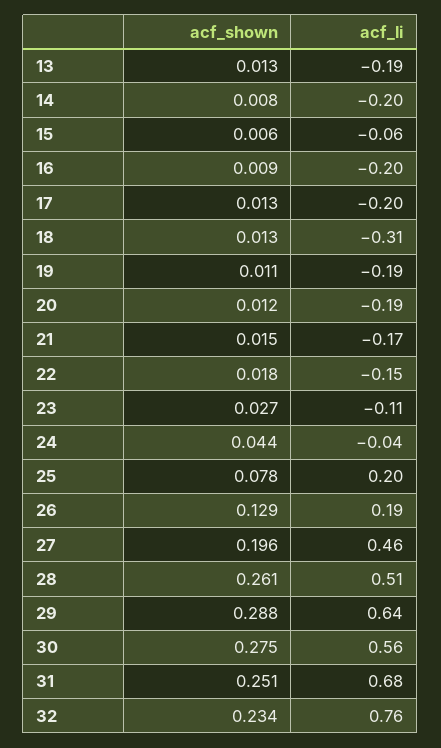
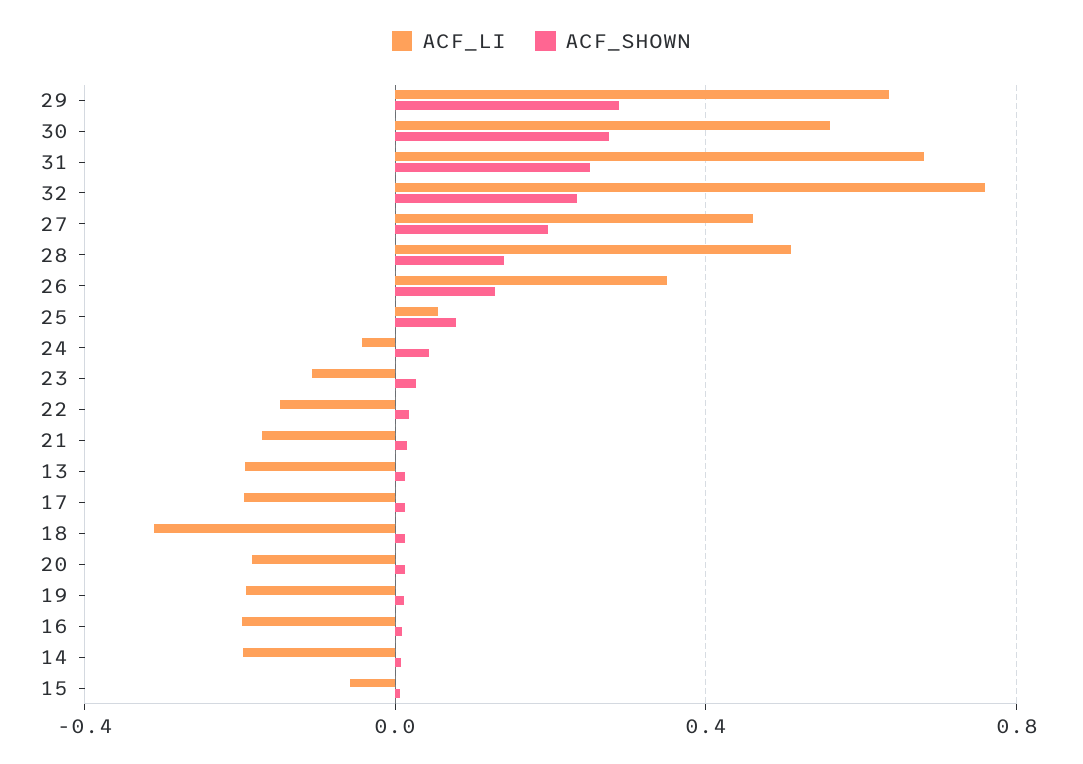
  {
    "acf_shown": {
      "13": 0.013,
      "14": 0.008,
      "15": 0.006,
      "16": 0.009,
      "17": 0.013,
      "18": 0.013,
      "19": 0.011,
      "20": 0.012,
      "21": 0.015,
      "22": 0.018,
      "23": 0.027,
      "24": 0.044,
      "25": 0.078,
      "26": 0.129,
      "27": 0.196,
-     "28": 0.261,
+     "28": 0.15,
      "29": 0.288,
      "30": 0.275,
      "31": 0.251,
      "32": 0.234
    },
    "acf_li": {
      "13": -0.19,
      "14": -0.2,
      "15": -0.06,
      "16": -0.2,
      "17": -0.2,
      "18": -0.31,
      "19": -0.19,
      "20": -0.19,
      "21": -0.17,
      "22": -0.15,
      "23": -0.11,
      "24": -0.04,
-     "25": 0.2,
+     "25": 0.05,
-     "26": 0.19,
+     "26": 0.35,
      "27": 0.46,
      "28": 0.51,
      "29": 0.64,
      "30": 0.56,
      "31": 0.68,
      "32": 0.76
    }
  }

